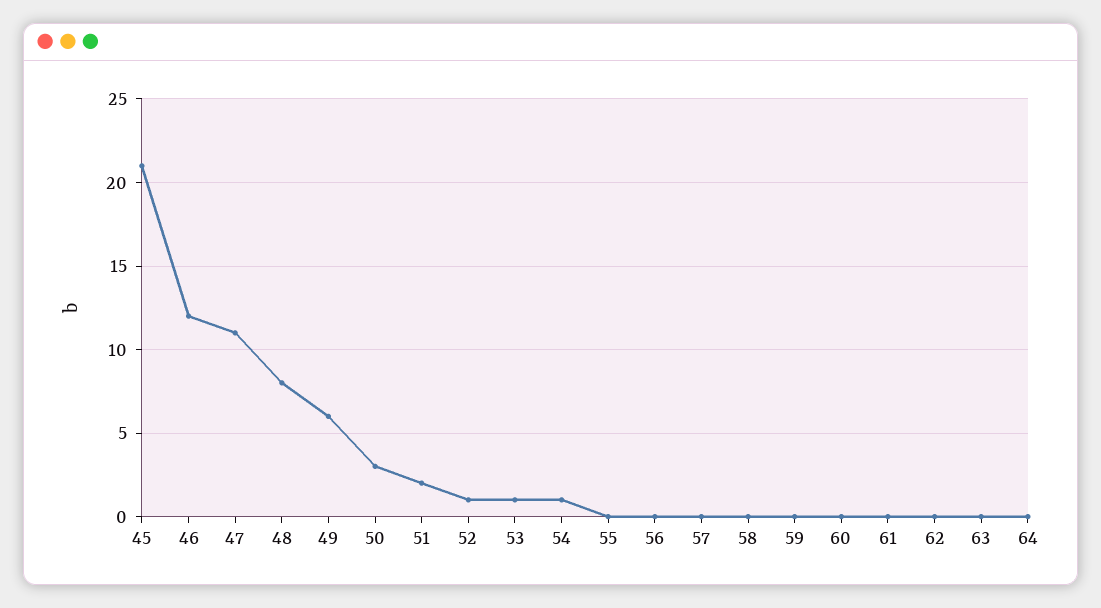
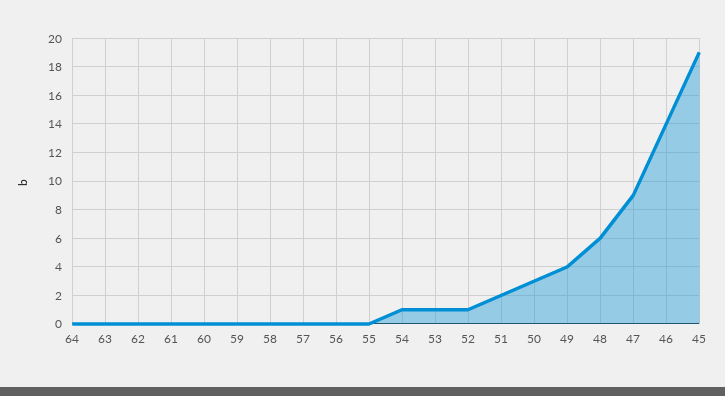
  {
-   "45": 21,
+   "45": 19,
-   "46": 12,
+   "46": 14,
-   "47": 11,
+   "47": 9,
-   "48": 8,
+   "48": 6,
-   "49": 6,
+   "49": 4,
    "50": 3,
    "51": 2,
    "52": 1,
    "53": 1,
    "54": 1,
    "55": 0,
    "56": 0,
    "57": 0,
    "58": 0,
    "59": 0,
    "60": 0,
    "61": 0,
    "62": 0,
    "63": 0,
    "64": 0
  }

